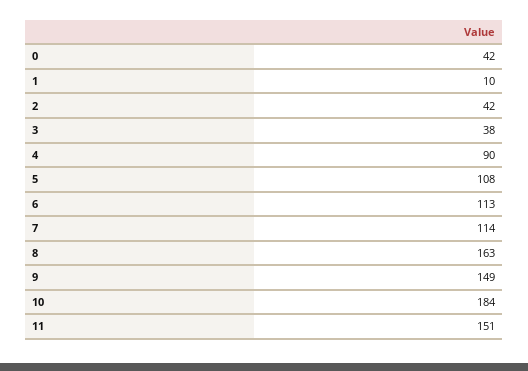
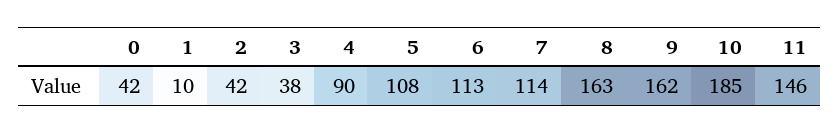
  {
    "0": 42,
    "1": 10,
    "2": 42,
    "3": 38,
    "4": 90,
    "5": 108,
    "6": 113,
    "7": 114,
    "8": 163,
-   "9": 149,
+   "9": 162,
-   "10": 184,
+   "10": 185,
-   "11": 151
+   "11": 146
  }

